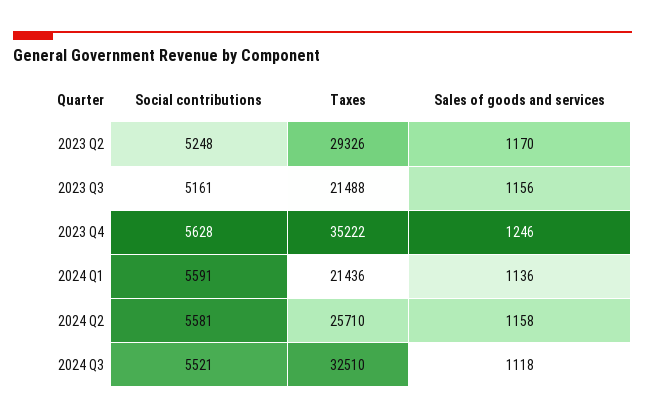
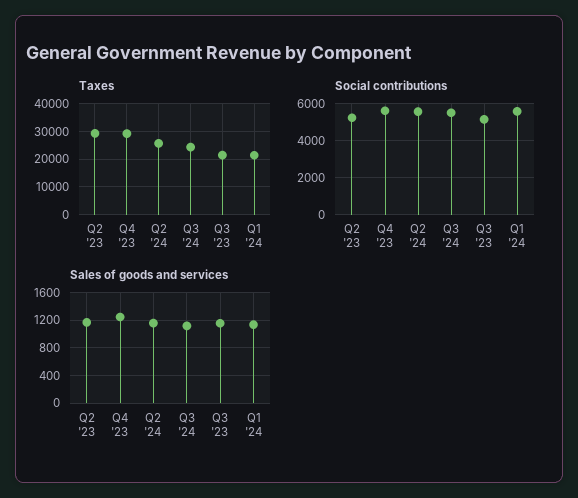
  {
    "Social contributions": {
      "2023 Q2": 5248,
      "2023 Q3": 5161,
      "2023 Q4": 5628,
      "2024 Q1": 5591,
      "2024 Q2": 5581,
      "2024 Q3": 5521
    },
    "Taxes": {
      "2023 Q2": 29326,
      "2023 Q3": 21488,
-     "2023 Q4": 35222,
+     "2023 Q4": 30000,
      "2024 Q1": 21436,
      "2024 Q2": 25710,
-     "2024 Q3": 32510
+     "2024 Q3": 25000
    },
    "Sales of goods and services": {
      "2023 Q2": 1170,
      "2023 Q3": 1156,
      "2023 Q4": 1246,
      "2024 Q1": 1136,
      "2024 Q2": 1158,
      "2024 Q3": 1118
    }
  }

